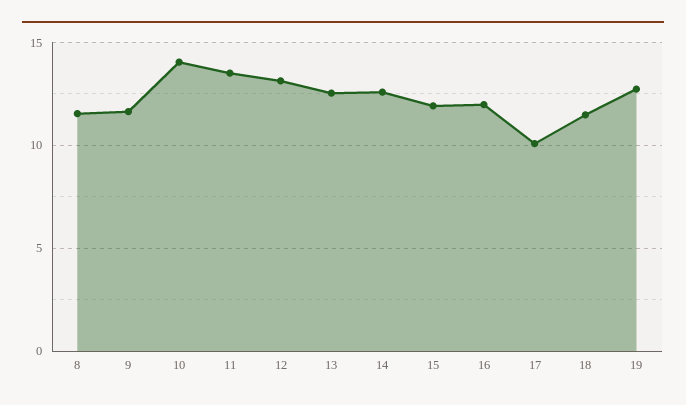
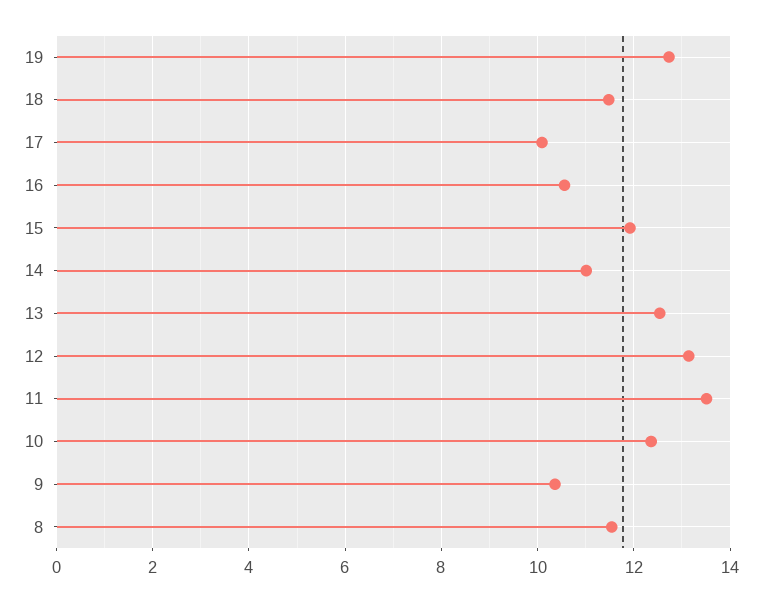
  {
    "8": 11.6,
-   "9": 11.5,
+   "9": 10.4,
-   "10": 14,
+   "10": 12.4,
    "11": 13.6,
    "12": 13.2,
    "13": 12.6,
-   "14": 12.5,
+   "14": 11,
    "15": 12,
-   "16": 12,
+   "16": 10.6,
    "17": 10,
    "18": 11.4,
    "19": 12.8
  }

